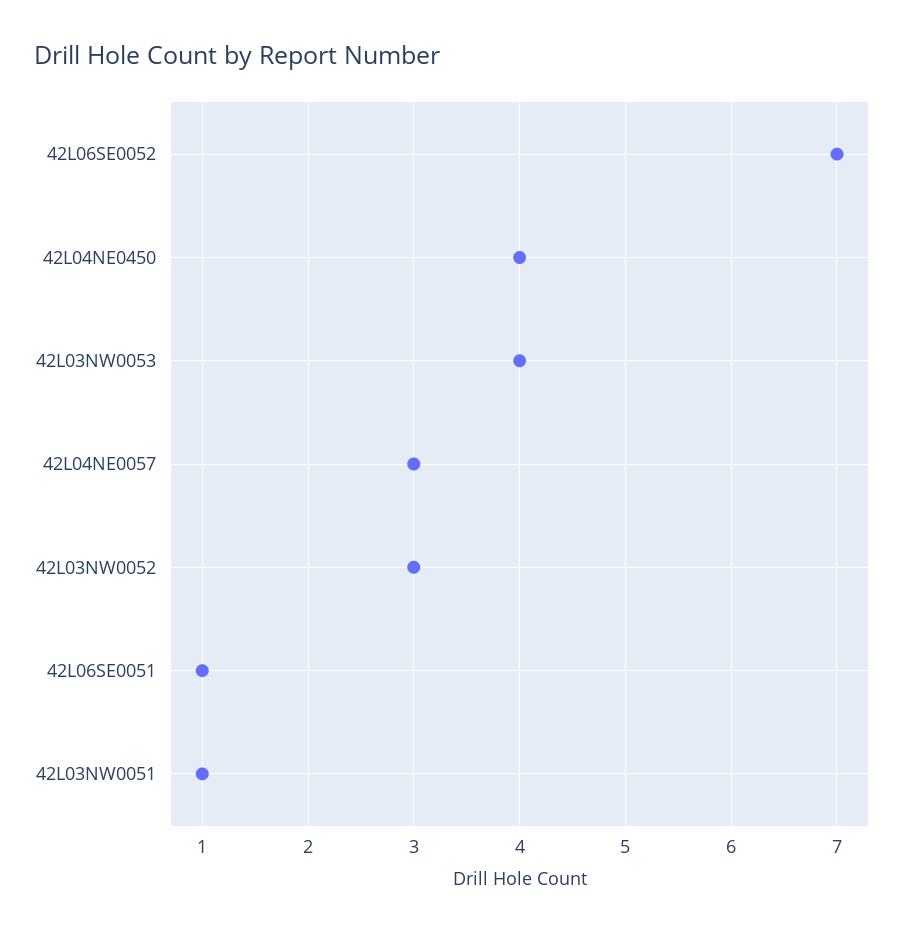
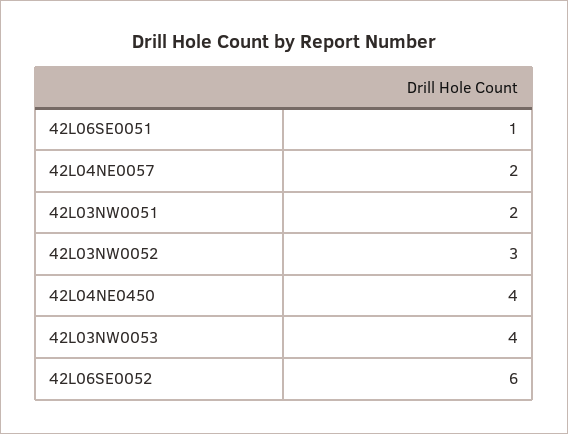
  {
-   "42L06SE0052": 7,
+   "42L06SE0052": 6,
    "42L04NE0450": 4,
    "42L03NW0053": 4,
-   "42L04NE0057": 3,
+   "42L04NE0057": 2,
    "42L03NW0052": 3,
    "42L06SE0051": 1,
-   "42L03NW0051": 1
+   "42L03NW0051": 2
  }

